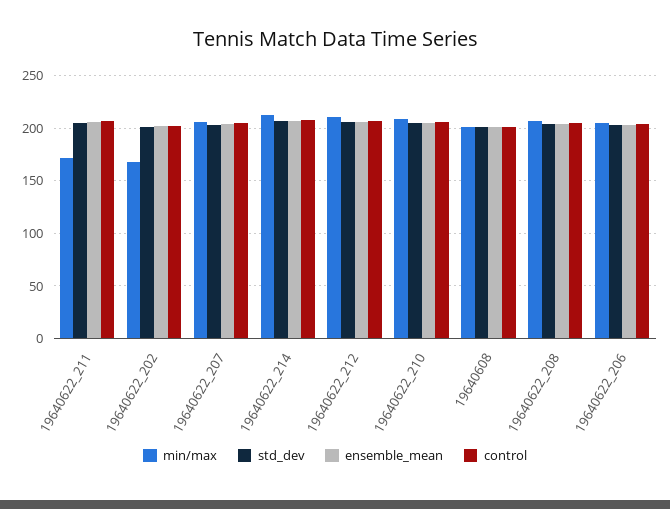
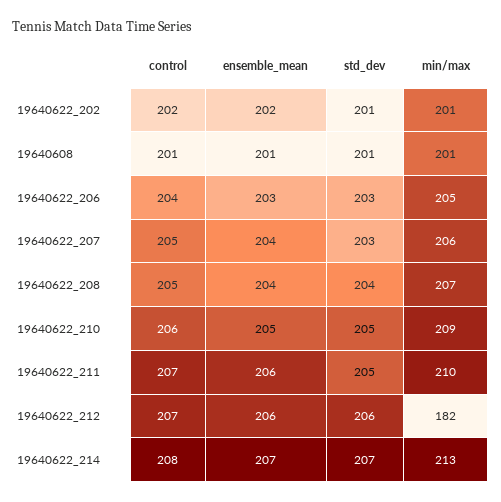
  {
    "min/max": {
-     "19640622_211": 170,
+     "19640622_211": 210,
-     "19640622_202": 170,
+     "19640622_202": 201,
      "19640622_207": 206,
      "19640622_214": 213,
-     "19640622_212": 210,
+     "19640622_212": 182,
      "19640622_210": 209,
      "19640608": 201,
      "19640622_208": 207,
      "19640622_206": 205
    },
    "std_dev": {
      "19640622_211": 205,
      "19640622_202": 201,
      "19640622_207": 203,
      "19640622_214": 207,
      "19640622_212": 206,
      "19640622_210": 205,
      "19640608": 201,
      "19640622_208": 204,
      "19640622_206": 203
    },
    "ensemble_mean": {
      "19640622_211": 206,
      "19640622_202": 202,
      "19640622_207": 204,
      "19640622_214": 207,
      "19640622_212": 206,
      "19640622_210": 205,
      "19640608": 201,
      "19640622_208": 204,
      "19640622_206": 203
    },
    "control": {
      "19640622_211": 207,
      "19640622_202": 202,
      "19640622_207": 205,
      "19640622_214": 208,
      "19640622_212": 207,
      "19640622_210": 206,
      "19640608": 201,
      "19640622_208": 205,
      "19640622_206": 204
    }
  }

